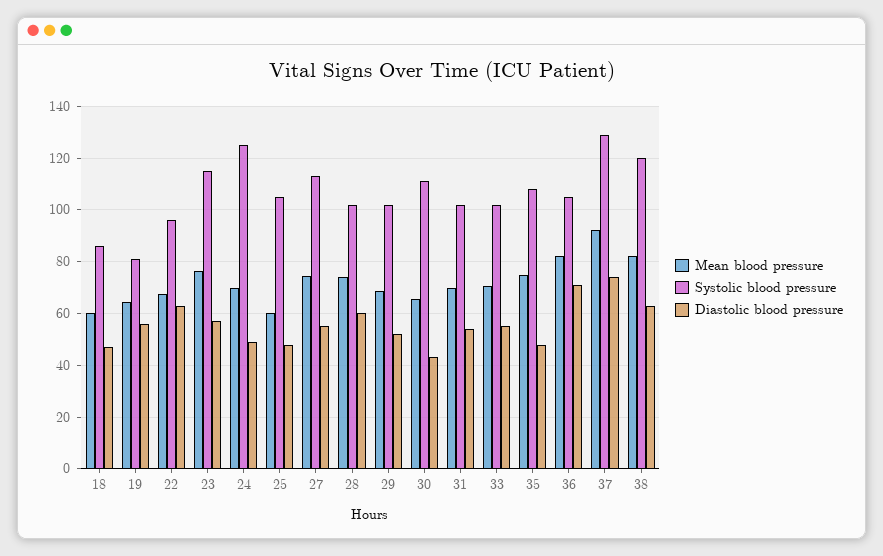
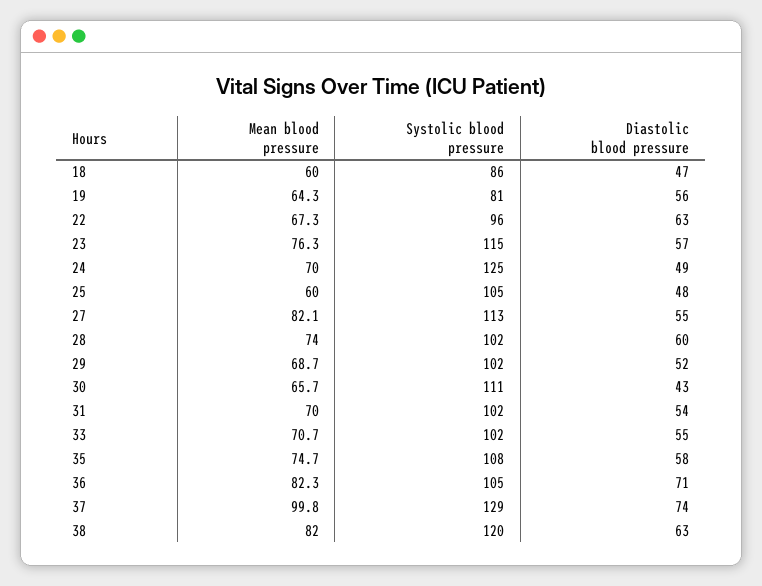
  {
    "Mean blood pressure": {
      "18": 60,
      "19": 64.3,
      "22": 67.3,
      "23": 76.3,
      "24": 70,
      "25": 60,
-     "27": 75,
+     "27": 82.1,
      "28": 74,
      "29": 68.7,
      "30": 65.7,
      "31": 70,
      "33": 70.7,
      "35": 74.7,
      "36": 82.3,
-     "37": 92.5,
+     "37": 99.8,
      "38": 82
    },
    "Systolic blood pressure": {
      "18": 86,
      "19": 81,
      "22": 96,
      "23": 115,
      "24": 125,
      "25": 105,
      "27": 113,
      "28": 102,
      "29": 102,
      "30": 111,
      "31": 102,
      "33": 102,
      "35": 108,
      "36": 105,
      "37": 129,
      "38": 120
    },
    "Diastolic blood pressure": {
      "18": 47,
      "19": 56,
      "22": 63,
      "23": 57,
      "24": 49,
      "25": 48,
      "27": 55,
      "28": 60,
      "29": 52,
      "30": 43,
      "31": 54,
      "33": 55,
-     "35": 47.5,
+     "35": 58,
      "36": 71,
      "37": 74,
      "38": 63
    }
  }

